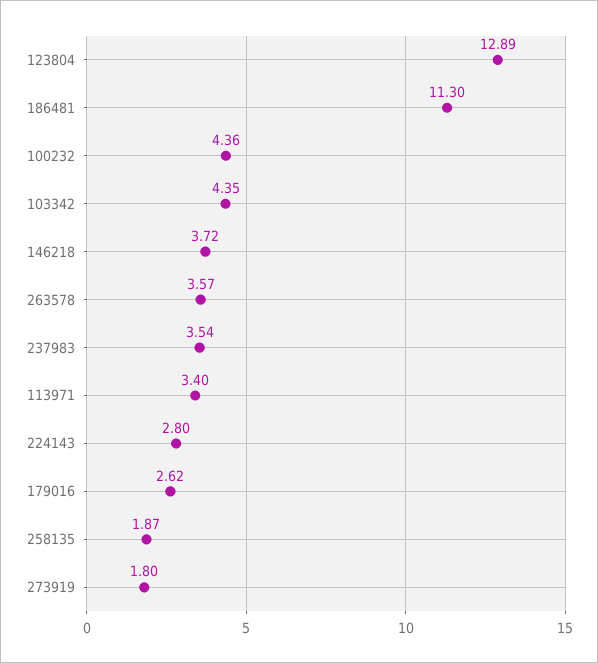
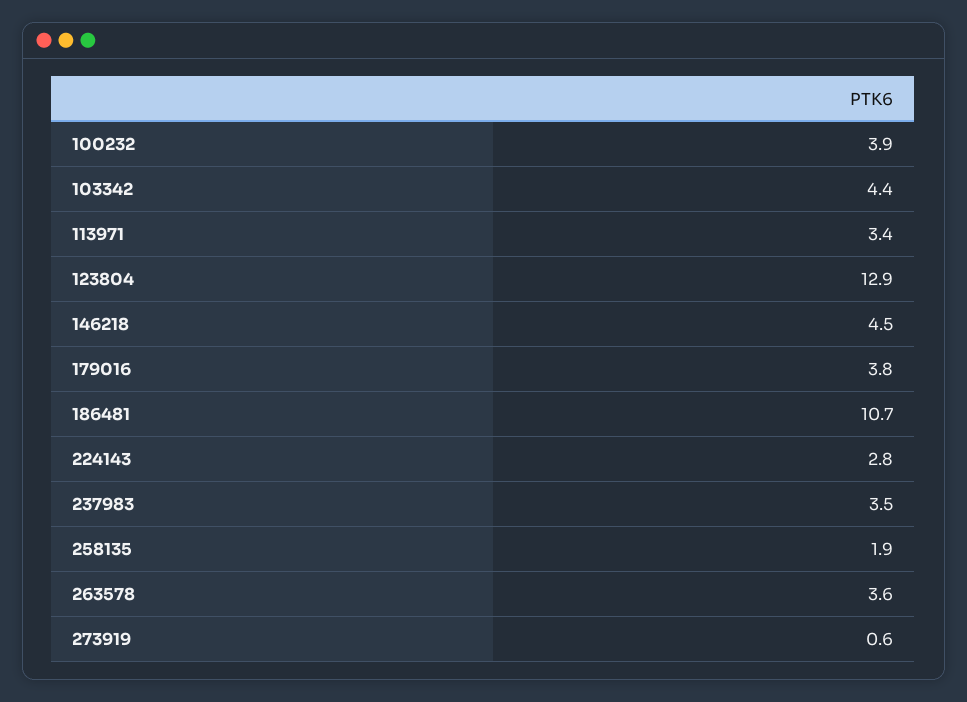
  {
    "123804": 12.89,
-   "186481": 11.3,
+   "186481": 10.7,
-   "100232": 4.36,
+   "100232": 3.9,
    "103342": 4.35,
-   "146218": 3.72,
+   "146218": 4.5,
    "263578": 3.57,
    "237983": 3.54,
    "113971": 3.4,
    "224143": 2.8,
-   "179016": 2.62,
+   "179016": 3.8,
    "258135": 1.87,
-   "273919": 1.8
+   "273919": 0.6
  }

